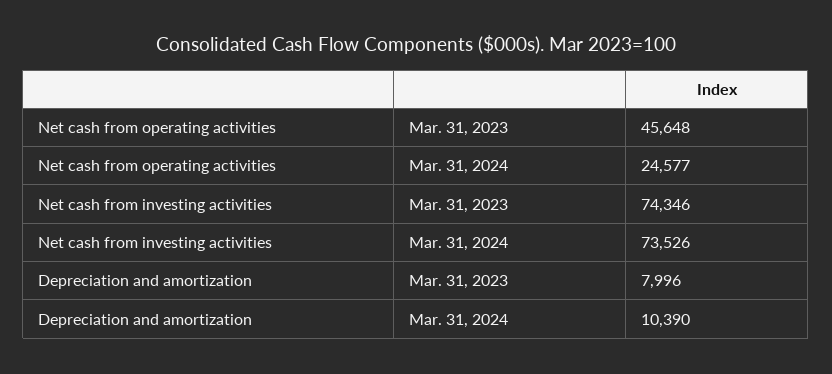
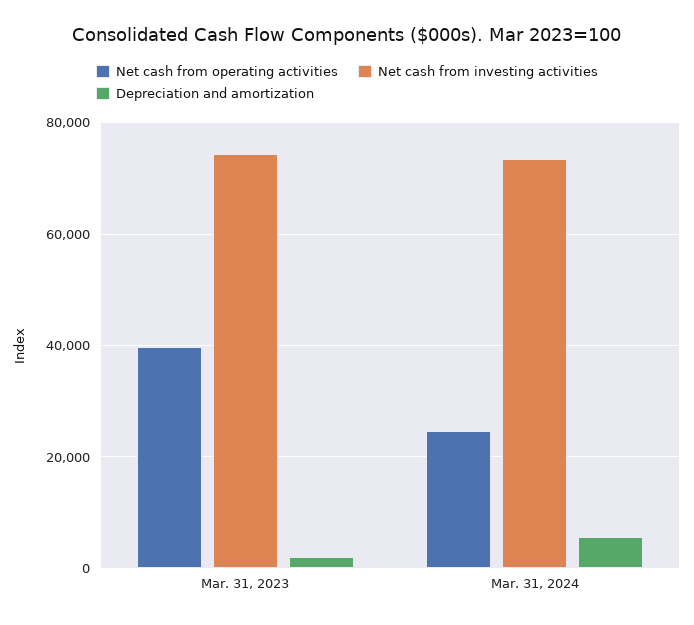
  {
    "Net cash from operating activities": {
-     "Mar. 31, 2023": 45648,
+     "Mar. 31, 2023": 40000,
      "Mar. 31, 2024": 24577
    },
    "Net cash from investing activities": {
      "Mar. 31, 2023": 74346,
      "Mar. 31, 2024": 73526
    },
    "Depreciation and amortization": {
-     "Mar. 31, 2023": 7996,
+     "Mar. 31, 2023": 2000,
-     "Mar. 31, 2024": 10390
+     "Mar. 31, 2024": 6000
    }
  }

